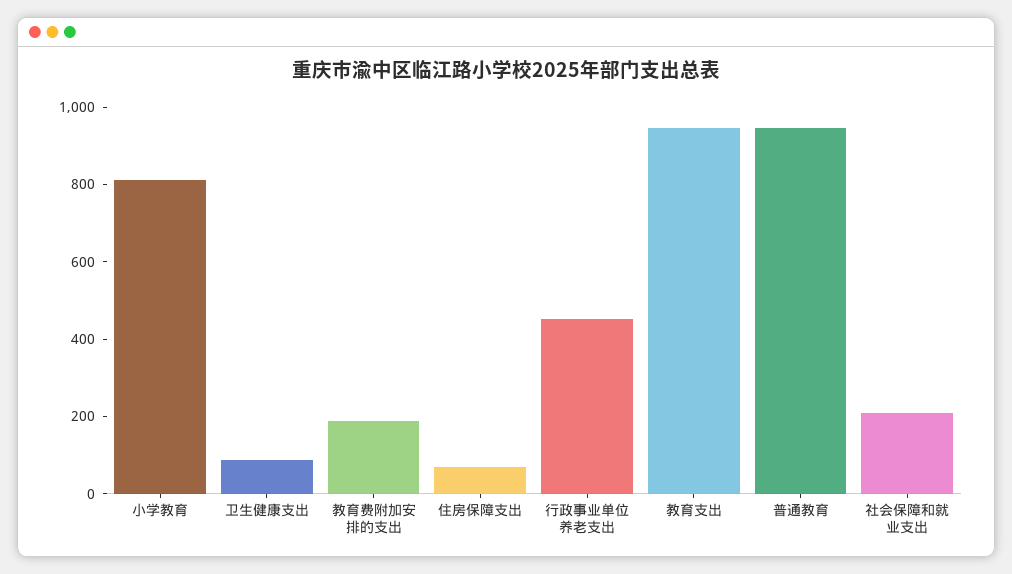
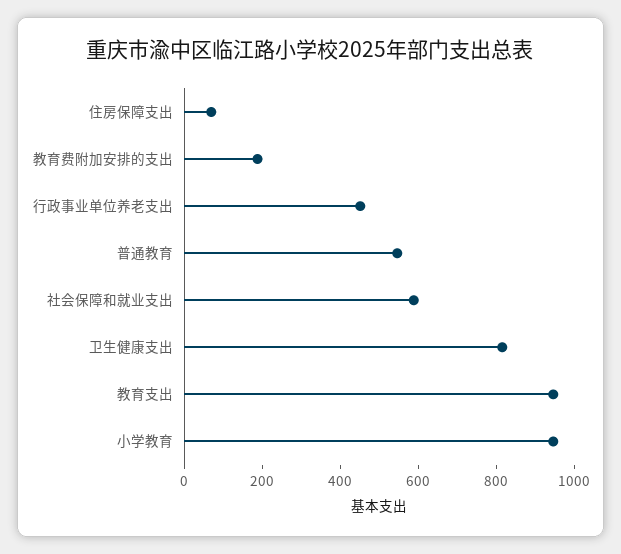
  {
-   "小学教育": 800,
+   "小学教育": 950,
-   "卫生健康支出": 100,
+   "卫生健康支出": 800,
    "教育费附加安排的支出": 200,
    "住房保障支出": 50,
    "行政事业单位养老支出": 450,
    "教育支出": 950,
-   "普通教育": 950,
+   "普通教育": 550,
-   "社会保障和就业支出": 200
+   "社会保障和就业支出": 600
  }

